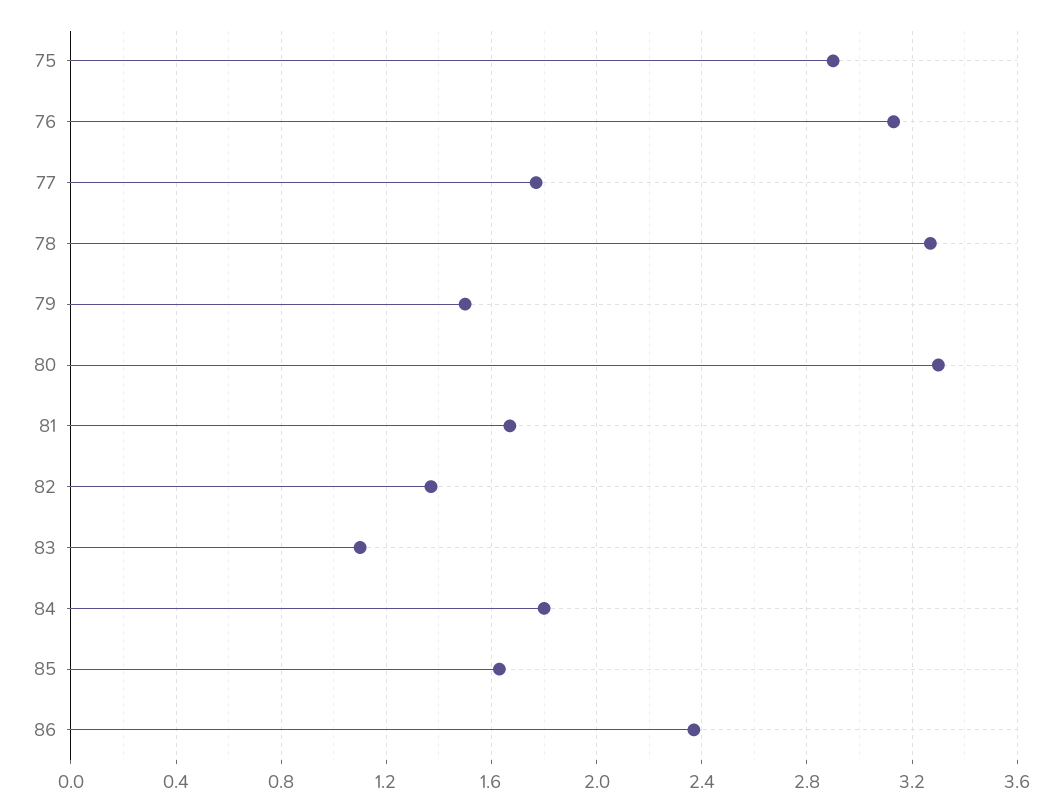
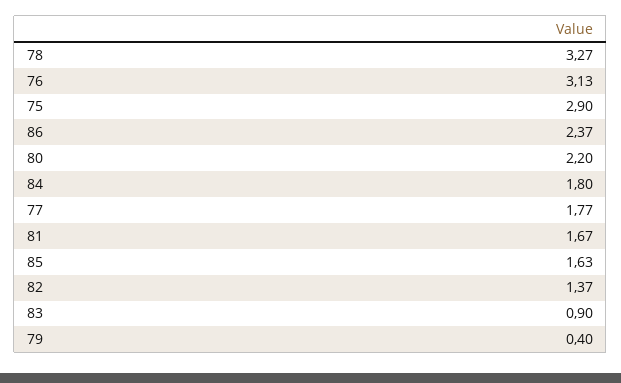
  {
    "75": 2.9,
    "76": 3.13,
    "77": 1.77,
    "78": 3.27,
-   "79": 1.5,
+   "79": 0.4,
-   "80": 3.3,
+   "80": 2.2,
    "81": 1.67,
    "82": 1.37,
-   "83": 1.1,
+   "83": 0.9,
    "84": 1.8,
    "85": 1.63,
    "86": 2.37
  }

